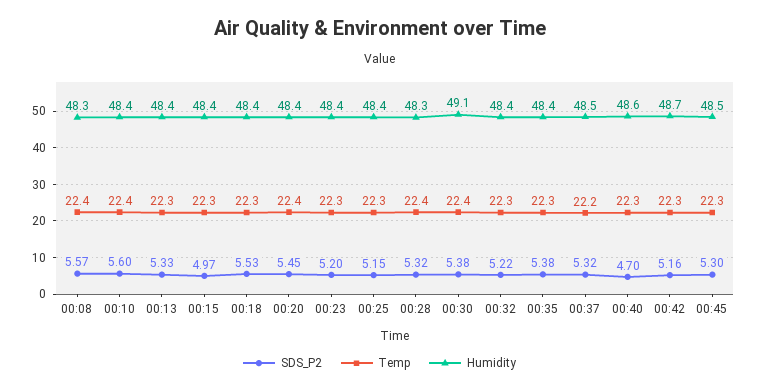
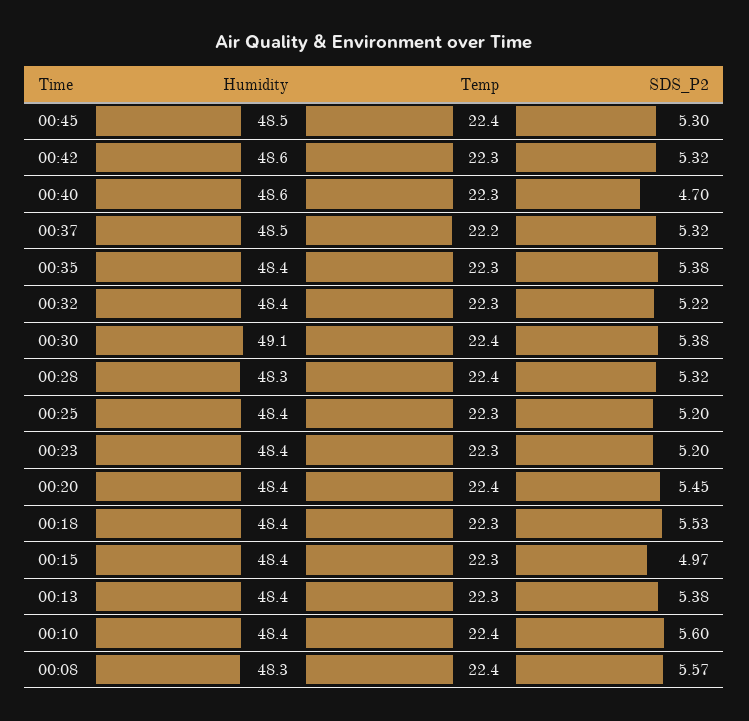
  {
    "SDS_P2": {
      "00:08": 5.57,
      "00:10": 5.6,
-     "00:13": 5.33,
+     "00:13": 5.38,
      "00:15": 4.97,
      "00:18": 5.53,
      "00:20": 5.45,
      "00:23": 5.2,
-     "00:25": 5.15,
+     "00:25": 5.2,
      "00:28": 5.32,
      "00:30": 5.38,
      "00:32": 5.22,
      "00:35": 5.38,
      "00:37": 5.32,
      "00:40": 4.7,
-     "00:42": 5.16,
+     "00:42": 5.32,
      "00:45": 5.3
    },
    "Temp": {
      "00:08": 22.4,
      "00:10": 22.4,
      "00:13": 22.3,
      "00:15": 22.3,
      "00:18": 22.3,
      "00:20": 22.4,
      "00:23": 22.3,
      "00:25": 22.3,
      "00:28": 22.4,
      "00:30": 22.4,
      "00:32": 22.3,
      "00:35": 22.3,
      "00:37": 22.2,
      "00:40": 22.3,
      "00:42": 22.3,
-     "00:45": 22.3
+     "00:45": 22.4
    },
    "Humidity": {
      "00:08": 48.3,
      "00:10": 48.4,
      "00:13": 48.4,
      "00:15": 48.4,
      "00:18": 48.4,
      "00:20": 48.4,
      "00:23": 48.4,
      "00:25": 48.4,
      "00:28": 48.3,
      "00:30": 49.1,
      "00:32": 48.4,
      "00:35": 48.4,
      "00:37": 48.5,
      "00:40": 48.6,
-     "00:42": 48.7,
+     "00:42": 48.6,
      "00:45": 48.5
    }
  }

